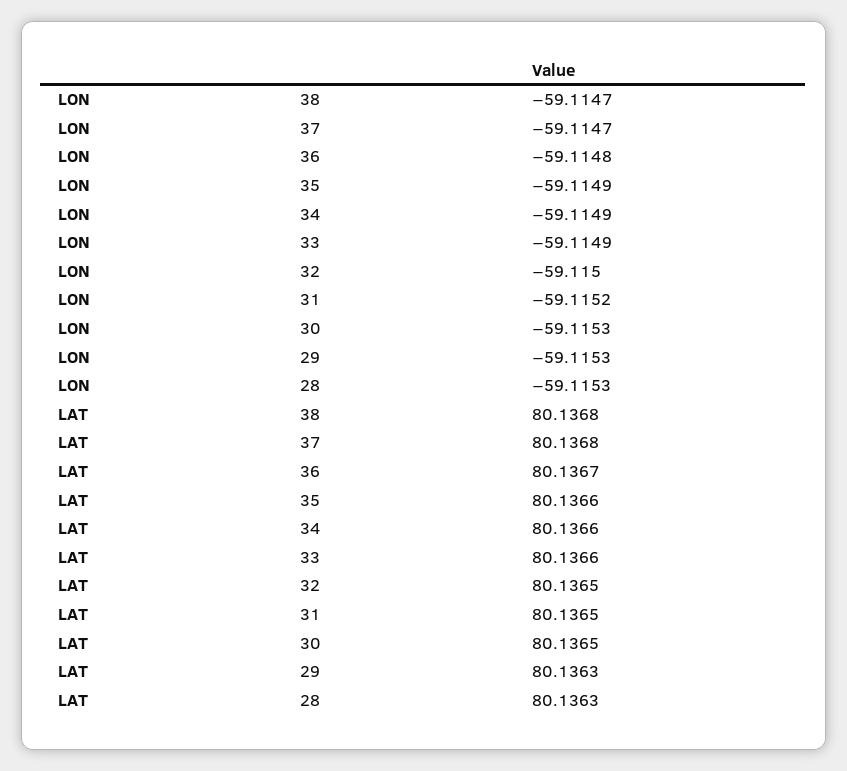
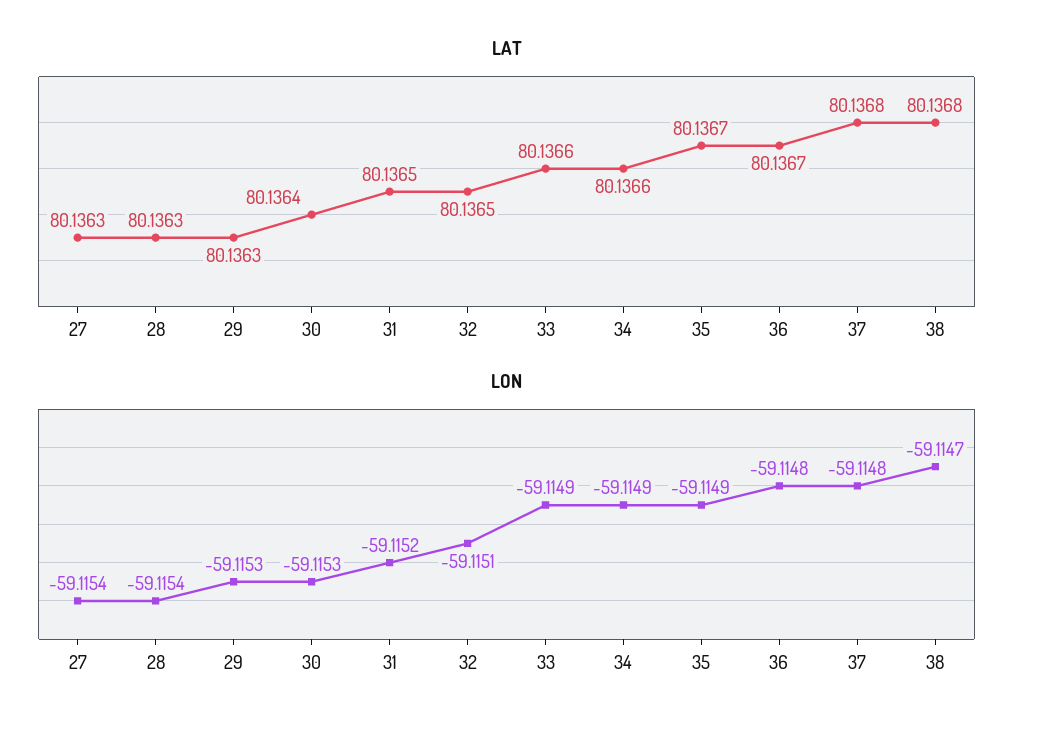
  {
    "LON": {
      "38": -59.1147,
-     "37": -59.1147,
+     "37": -59.1148,
      "36": -59.1148,
      "35": -59.1149,
      "34": -59.1149,
      "33": -59.1149,
-     "32": -59.115,
+     "32": -59.1151,
      "31": -59.1152,
      "30": -59.1153,
      "29": -59.1153,
-     "28": -59.1153
+     "28": -59.1154,
+     "27": -59.1154
    },
    "LAT": {
      "38": 80.1368,
      "37": 80.1368,
      "36": 80.1367,
-     "35": 80.1366,
+     "35": 80.1367,
      "34": 80.1366,
      "33": 80.1366,
      "32": 80.1365,
      "31": 80.1365,
-     "30": 80.1365,
+     "30": 80.1364,
      "29": 80.1363,
-     "28": 80.1363
+     "28": 80.1363,
+     "27": 80.1363
    }
  }

